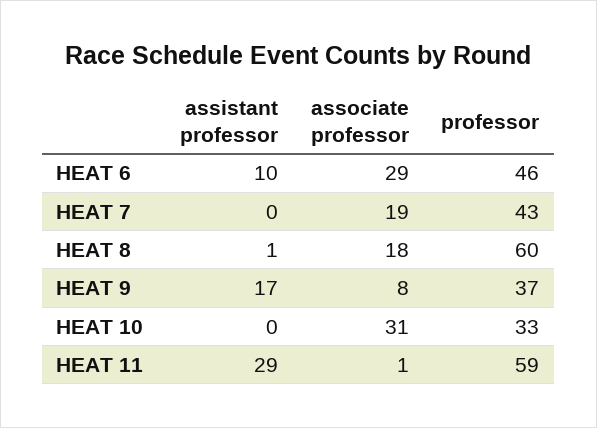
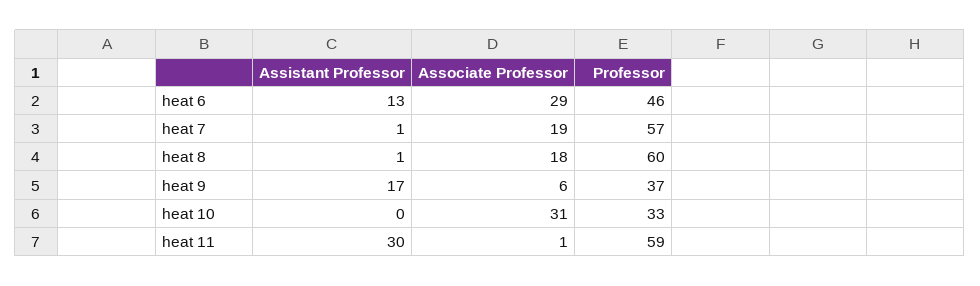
  {
    "assistant professor": {
-     "HEAT 6": 10,
+     "HEAT 6": 13,
-     "HEAT 7": 0,
+     "HEAT 7": 1,
      "HEAT 8": 1,
      "HEAT 9": 17,
      "HEAT 10": 0,
-     "HEAT 11": 29
+     "HEAT 11": 30
    },
    "associate professor": {
      "HEAT 6": 29,
      "HEAT 7": 19,
      "HEAT 8": 18,
-     "HEAT 9": 8,
+     "HEAT 9": 6,
      "HEAT 10": 31,
      "HEAT 11": 1
    },
    "professor": {
      "HEAT 6": 46,
-     "HEAT 7": 43,
+     "HEAT 7": 57,
      "HEAT 8": 60,
      "HEAT 9": 37,
      "HEAT 10": 33,
      "HEAT 11": 59
    }
  }

